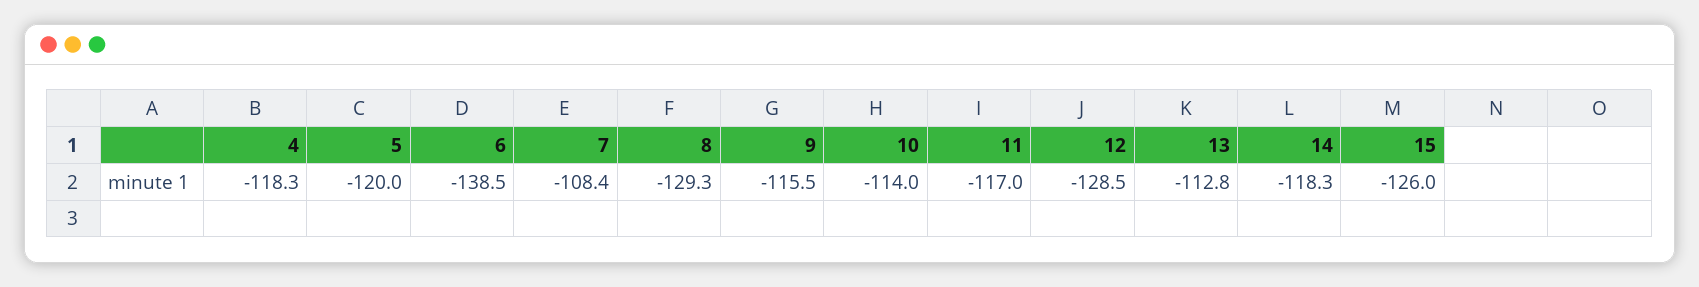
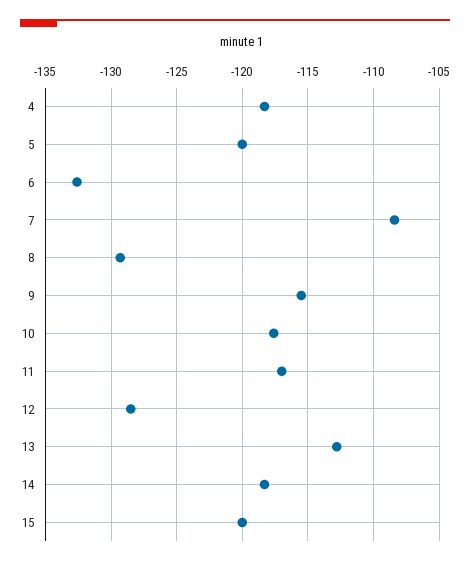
  {
    "4": -118.3,
    "5": -120,
-   "6": -138.5,
+   "6": -132.5,
    "7": -108.4,
    "8": -129.3,
    "9": -115.5,
-   "10": -114,
+   "10": -117.5,
    "11": -117,
    "12": -128.5,
    "13": -112.8,
    "14": -118.3,
-   "15": -126
+   "15": -120
  }

